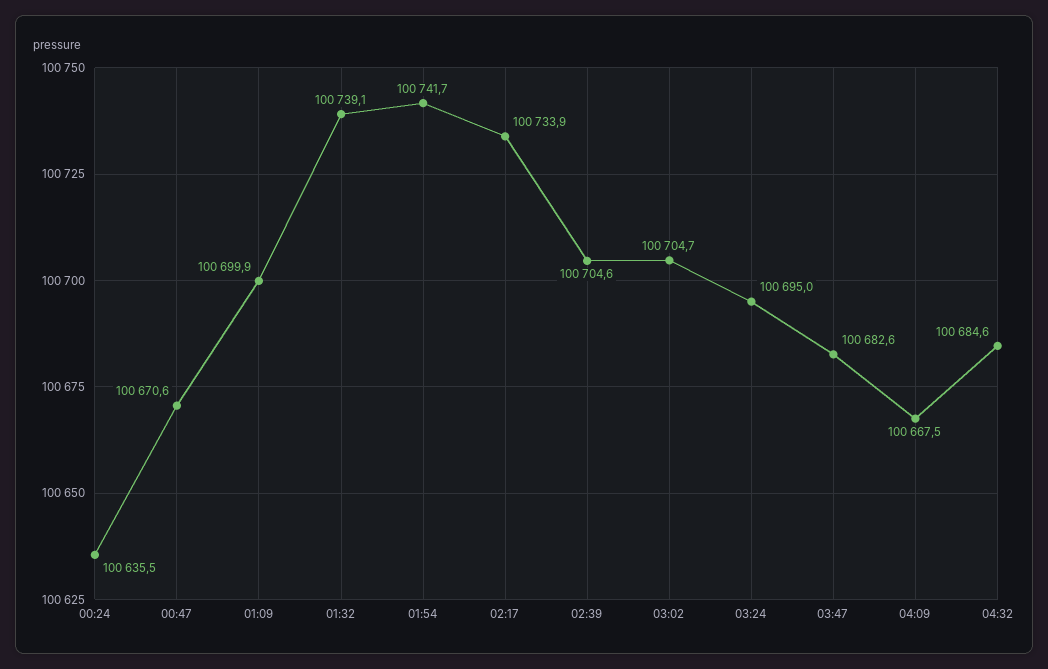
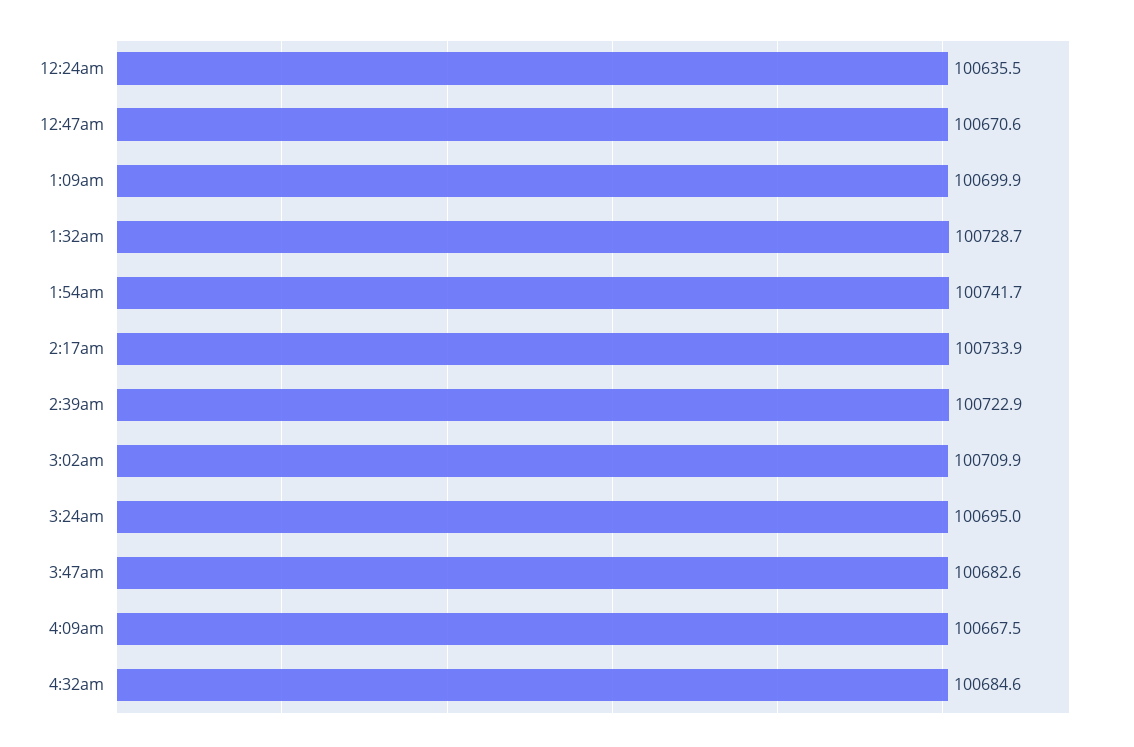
  {
    "00:24": 100635.5,
    "00:47": 100670.6,
    "01:09": 100699.9,
-   "01:32": 100739.1,
+   "01:32": 100728.7,
    "01:54": 100741.7,
    "02:17": 100733.9,
-   "02:39": 100704.6,
+   "02:39": 100722.9,
-   "03:02": 100704.7,
+   "03:02": 100709.9,
    "03:24": 100695,
    "03:47": 100682.6,
    "04:09": 100667.5,
    "04:32": 100684.6
  }

